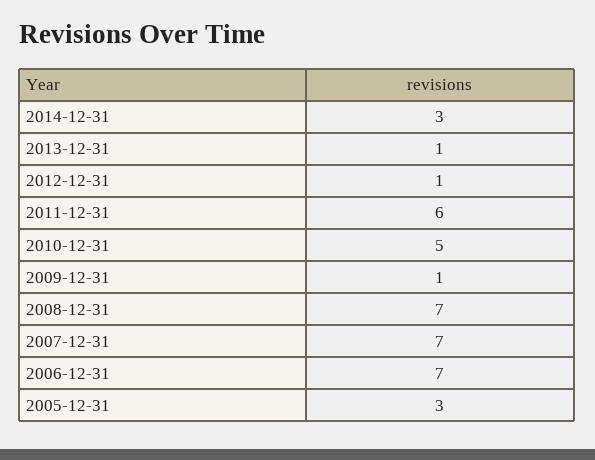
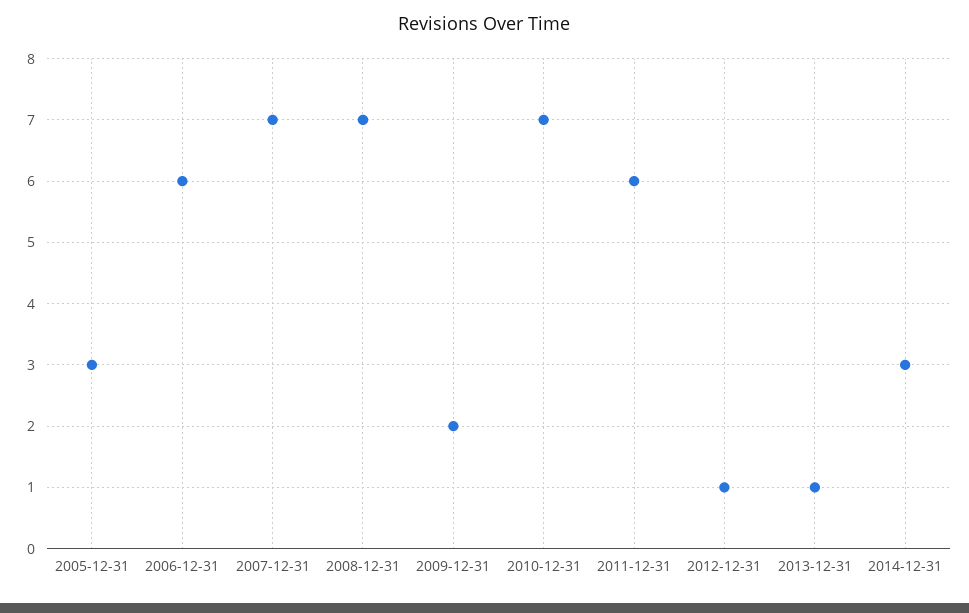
  {
    "2014-12-31": 3,
    "2013-12-31": 1,
    "2012-12-31": 1,
    "2011-12-31": 6,
-   "2010-12-31": 5,
+   "2010-12-31": 7,
-   "2009-12-31": 1,
+   "2009-12-31": 2,
    "2008-12-31": 7,
    "2007-12-31": 7,
-   "2006-12-31": 7,
+   "2006-12-31": 6,
    "2005-12-31": 3
  }

